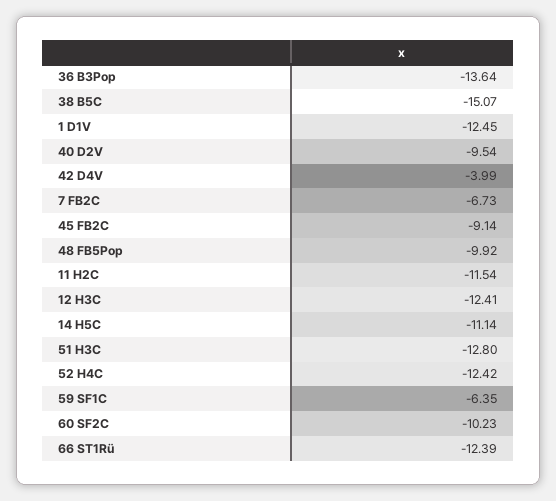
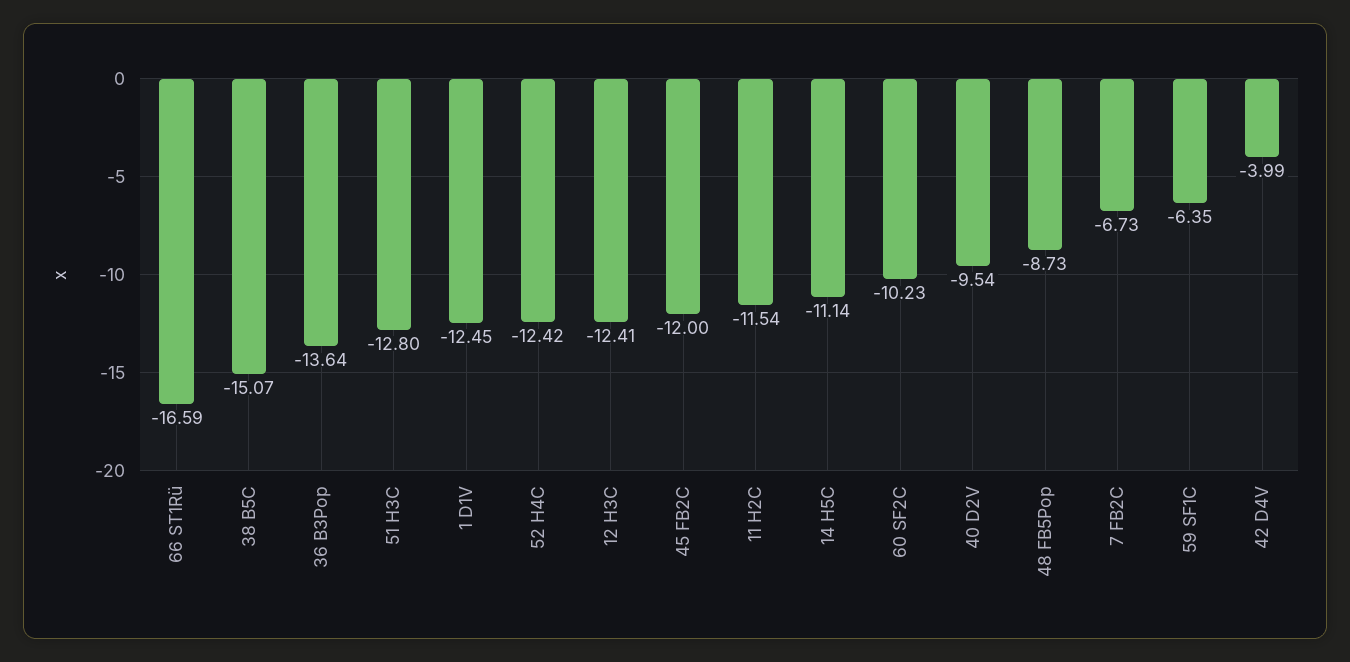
  {
    "36 B3Pop": -13.64,
    "38 B5C": -15.07,
    "1 D1V": -12.45,
    "40 D2V": -9.54,
    "42 D4V": -3.99,
    "7 FB2C": -6.73,
-   "45 FB2C": -9.14,
+   "45 FB2C": -12,
-   "48 FB5Pop": -9.92,
+   "48 FB5Pop": -8.73,
    "11 H2C": -11.54,
    "12 H3C": -12.41,
    "14 H5C": -11.14,
    "51 H3C": -12.8,
    "52 H4C": -12.42,
    "59 SF1C": -6.35,
    "60 SF2C": -10.23,
-   "66 ST1Rü": -12.39
+   "66 ST1Rü": -16.59
  }

